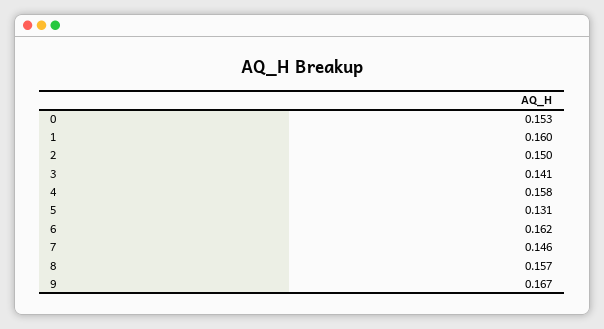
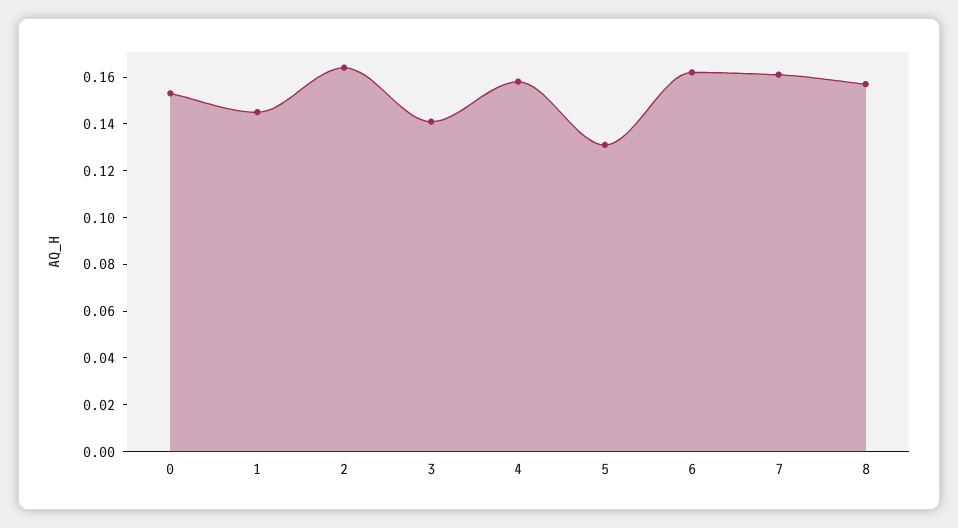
  {
    "0": 0.153,
-   "1": 0.16,
+   "1": 0.145,
-   "2": 0.15,
+   "2": 0.165,
    "3": 0.141,
    "4": 0.158,
    "5": 0.131,
    "6": 0.162,
-   "7": 0.146,
+   "7": 0.16,
-   "8": 0.157,
+   "8": 0.157
-   "9": 0.167
  }

